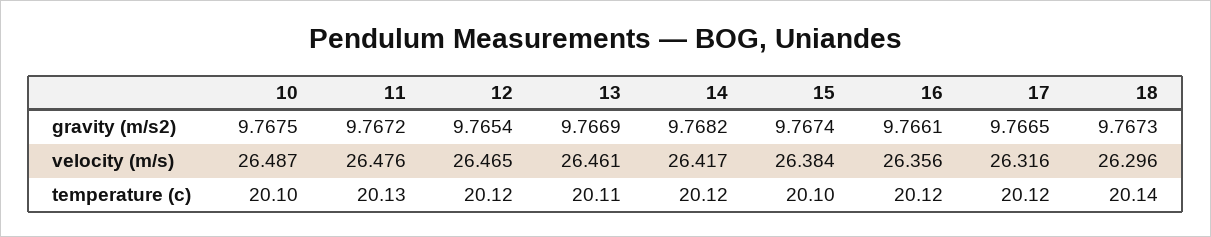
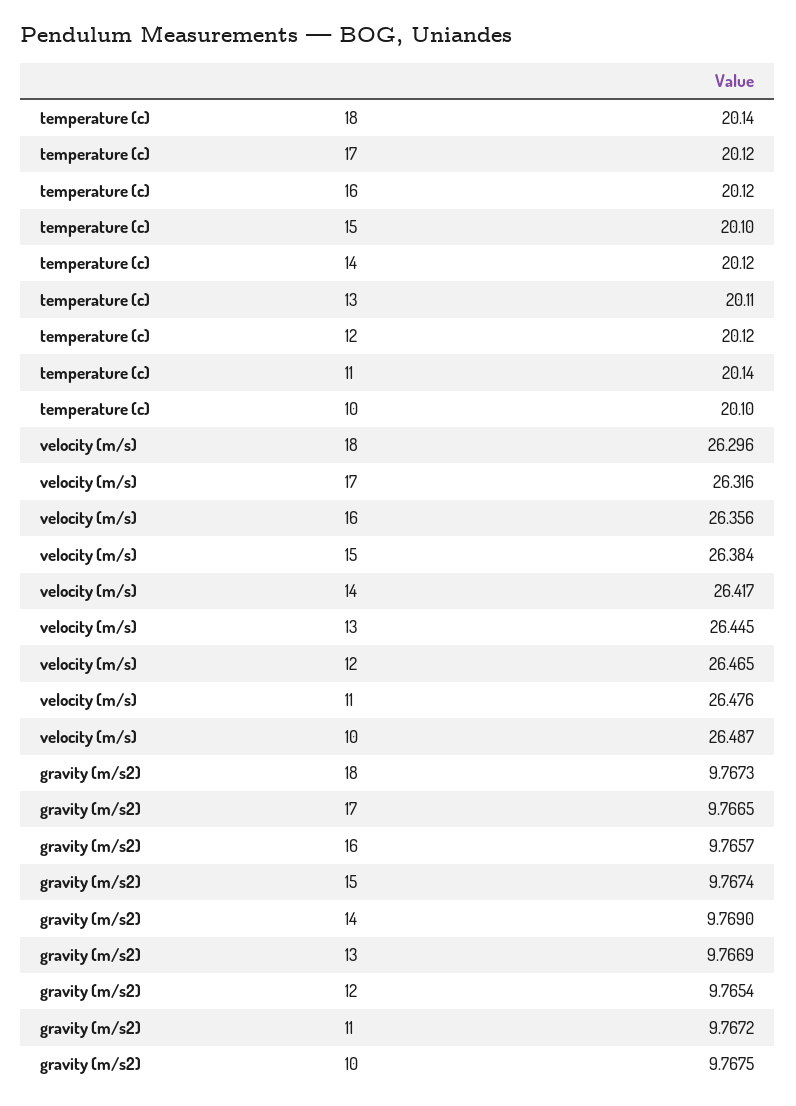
  {
    "10": {
      "gravity (m/s2)": 9.7675,
      "velocity (m/s)": 26.487,
      "temperature (c)": 20.1
    },
    "11": {
      "gravity (m/s2)": 9.7672,
      "velocity (m/s)": 26.476,
-     "temperature (c)": 20.13
+     "temperature (c)": 20.14
    },
    "12": {
      "gravity (m/s2)": 9.7654,
      "velocity (m/s)": 26.465,
      "temperature (c)": 20.12
    },
    "13": {
      "gravity (m/s2)": 9.7669,
-     "velocity (m/s)": 26.461,
+     "velocity (m/s)": 26.445,
      "temperature (c)": 20.11
    },
    "14": {
-     "gravity (m/s2)": 9.7682,
+     "gravity (m/s2)": 9.769,
      "velocity (m/s)": 26.417,
      "temperature (c)": 20.12
    },
    "15": {
      "gravity (m/s2)": 9.7674,
      "velocity (m/s)": 26.384,
      "temperature (c)": 20.1
    },
    "16": {
-     "gravity (m/s2)": 9.7661,
+     "gravity (m/s2)": 9.7657,
      "velocity (m/s)": 26.356,
      "temperature (c)": 20.12
    },
    "17": {
      "gravity (m/s2)": 9.7665,
      "velocity (m/s)": 26.316,
      "temperature (c)": 20.12
    },
    "18": {
      "gravity (m/s2)": 9.7673,
      "velocity (m/s)": 26.296,
      "temperature (c)": 20.14
    }
  }

